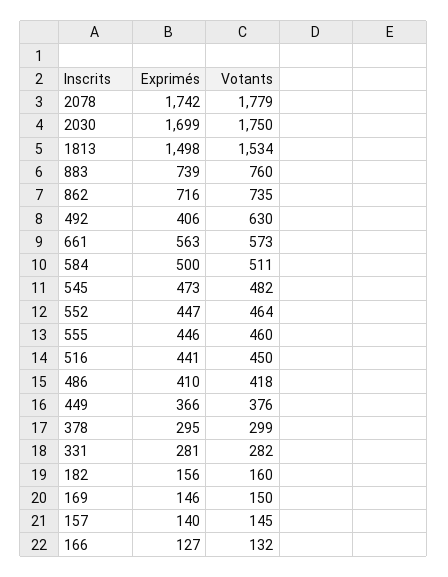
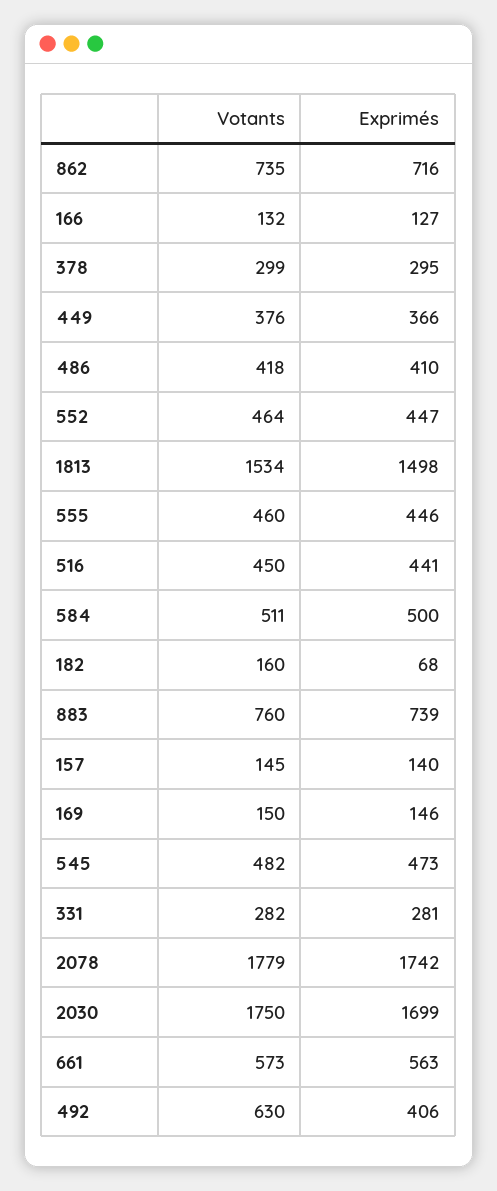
  {
    "Exprimés": {
      "2078": 1742,
      "2030": 1699,
      "1813": 1498,
      "883": 739,
      "862": 716,
      "492": 406,
      "661": 563,
      "584": 500,
      "545": 473,
      "552": 447,
      "555": 446,
      "516": 441,
      "486": 410,
      "449": 366,
      "378": 295,
      "331": 281,
-     "182": 156,
+     "182": 68,
      "169": 146,
      "157": 140,
      "166": 127
    },
    "Votants": {
      "2078": 1779,
      "2030": 1750,
      "1813": 1534,
      "883": 760,
      "862": 735,
      "492": 630,
      "661": 573,
      "584": 511,
      "545": 482,
      "552": 464,
      "555": 460,
      "516": 450,
      "486": 418,
      "449": 376,
      "378": 299,
      "331": 282,
      "182": 160,
      "169": 150,
      "157": 145,
      "166": 132
    }
  }

